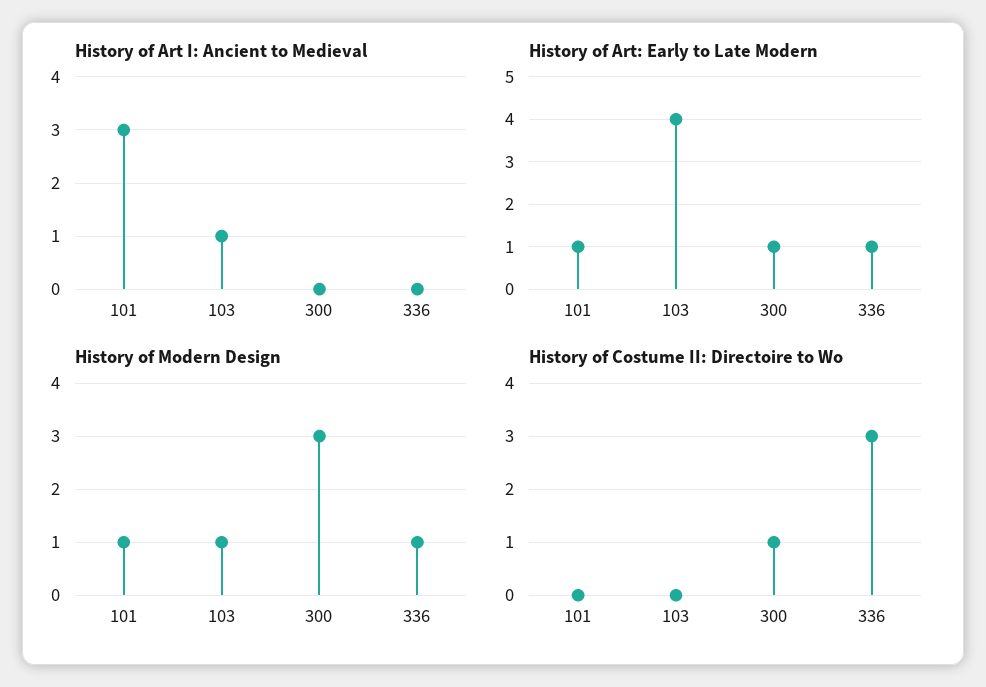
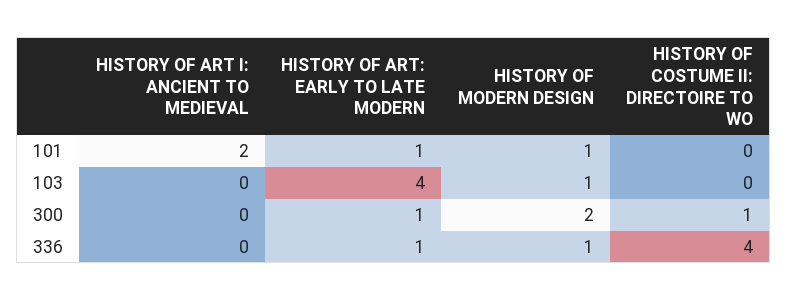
  {
    "History of Art I: Ancient to Medieval": {
-     "101": 3,
+     "101": 2,
-     "103": 1,
+     "103": 0,
      "300": 0,
      "336": 0
    },
    "History of Art: Early to Late Modern": {
      "101": 1,
      "103": 4,
      "300": 1,
      "336": 1
    },
    "History of Modern Design": {
      "101": 1,
      "103": 1,
-     "300": 3,
+     "300": 2,
      "336": 1
    },
    "History of Costume II: Directoire to Wo": {
      "101": 0,
      "103": 0,
      "300": 1,
-     "336": 3
+     "336": 4
    }
  }

